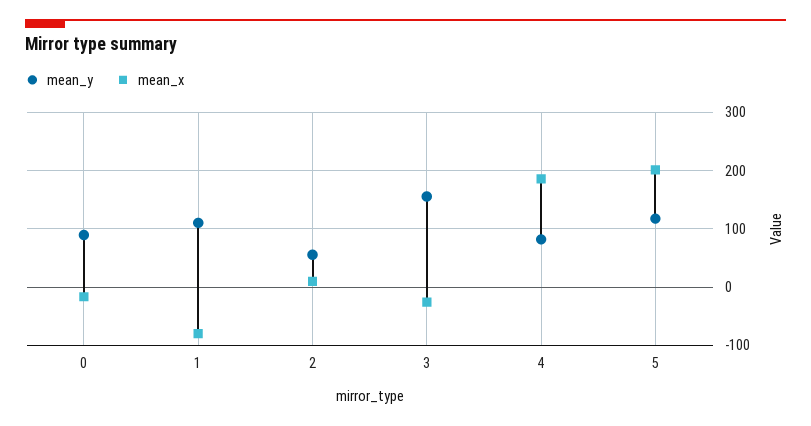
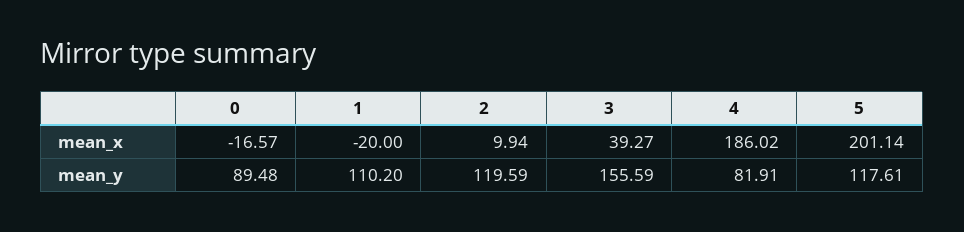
  {
    "mean_y": {
      "0": 89.48,
      "1": 110.2,
-     "2": 60,
+     "2": 119.59,
      "3": 155.59,
      "4": 81.91,
      "5": 117.61
    },
    "mean_x": {
      "0": -16.57,
-     "1": -80,
+     "1": -20,
      "2": 9.94,
-     "3": -20,
+     "3": 39.27,
      "4": 186.02,
      "5": 201.14
    }
  }

